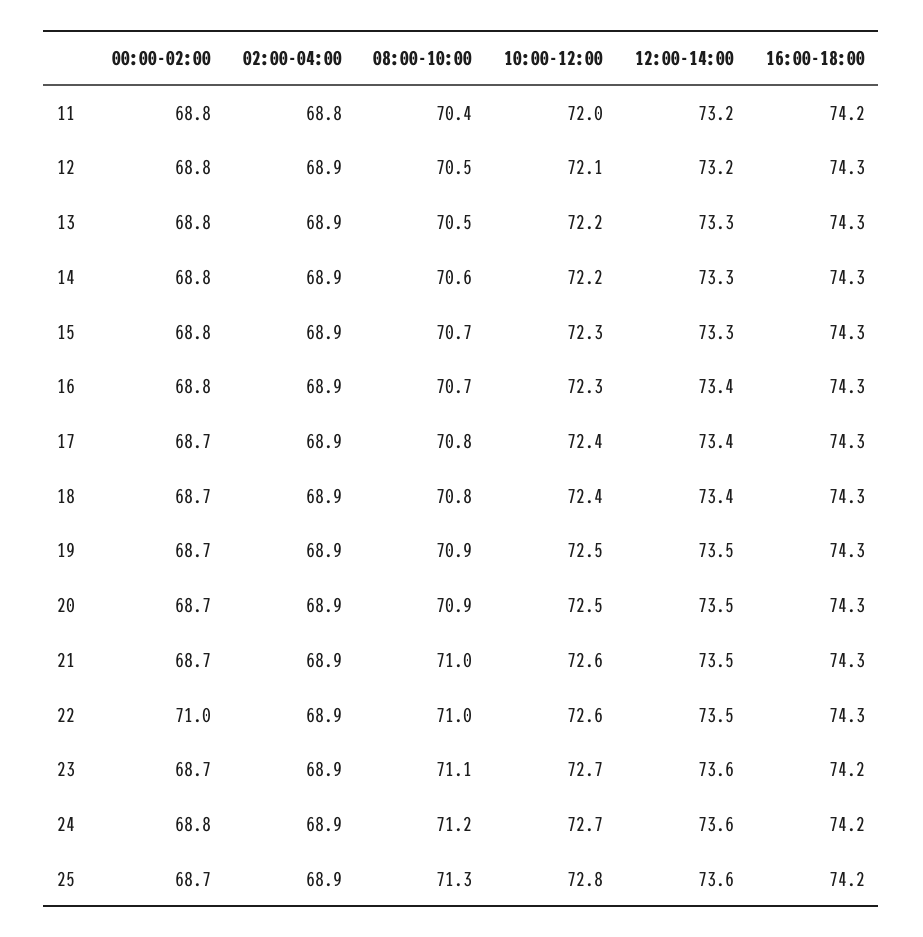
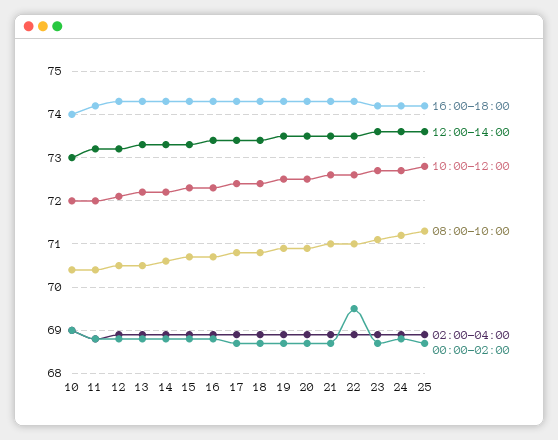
  {
    "00:00-02:00": {
      "11": 68.8,
      "12": 68.8,
      "13": 68.8,
      "14": 68.8,
      "15": 68.8,
      "16": 68.8,
      "17": 68.7,
      "18": 68.7,
      "19": 68.7,
      "20": 68.7,
      "21": 68.7,
-     "22": 71,
+     "22": 69.5,
      "23": 68.7,
      "24": 68.8,
-     "25": 68.7
+     "25": 68.7,
+     "10": 69
    },
    "02:00-04:00": {
      "11": 68.8,
      "12": 68.9,
      "13": 68.9,
      "14": 68.9,
      "15": 68.9,
      "16": 68.9,
      "17": 68.9,
      "18": 68.9,
      "19": 68.9,
      "20": 68.9,
      "21": 68.9,
      "22": 68.9,
      "23": 68.9,
      "24": 68.9,
-     "25": 68.9
+     "25": 68.9,
+     "10": 69
    },
    "08:00-10:00": {
      "11": 70.4,
      "12": 70.5,
      "13": 70.5,
      "14": 70.6,
      "15": 70.7,
      "16": 70.7,
      "17": 70.8,
      "18": 70.8,
      "19": 70.9,
      "20": 70.9,
      "21": 71,
      "22": 71,
      "23": 71.1,
      "24": 71.2,
-     "25": 71.3
+     "25": 71.3,
+     "10": 70.5
    },
    "10:00-12:00": {
      "11": 72,
      "12": 72.1,
      "13": 72.2,
      "14": 72.2,
      "15": 72.3,
      "16": 72.3,
      "17": 72.4,
      "18": 72.4,
      "19": 72.5,
      "20": 72.5,
      "21": 72.6,
      "22": 72.6,
      "23": 72.7,
      "24": 72.7,
-     "25": 72.8
+     "25": 72.8,
+     "10": 72
    },
    "12:00-14:00": {
      "11": 73.2,
      "12": 73.2,
      "13": 73.3,
      "14": 73.3,
      "15": 73.3,
      "16": 73.4,
      "17": 73.4,
      "18": 73.4,
      "19": 73.5,
      "20": 73.5,
      "21": 73.5,
      "22": 73.5,
      "23": 73.6,
      "24": 73.6,
-     "25": 73.6
+     "25": 73.6,
+     "10": 73
    },
    "16:00-18:00": {
      "11": 74.2,
      "12": 74.3,
      "13": 74.3,
      "14": 74.3,
      "15": 74.3,
      "16": 74.3,
      "17": 74.3,
      "18": 74.3,
      "19": 74.3,
      "20": 74.3,
      "21": 74.3,
      "22": 74.3,
      "23": 74.2,
      "24": 74.2,
-     "25": 74.2
+     "25": 74.2,
+     "10": 74
    }
  }

